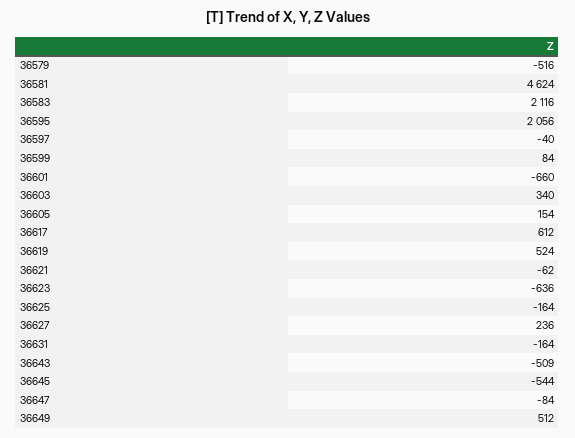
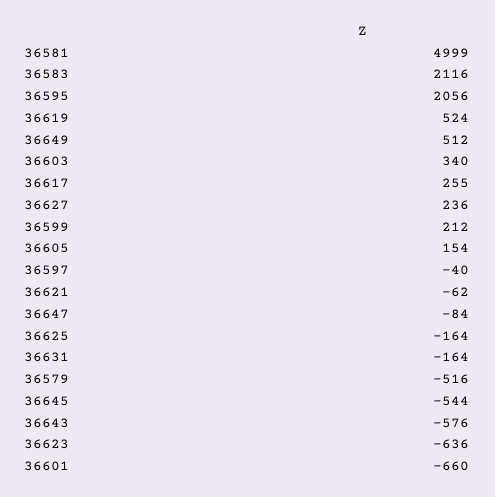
  {
    "36579": -516,
-   "36581": 4624,
+   "36581": 4999,
    "36583": 2116,
    "36595": 2056,
    "36597": -40,
-   "36599": 84,
+   "36599": 212,
    "36601": -660,
    "36603": 340,
    "36605": 154,
-   "36617": 612,
+   "36617": 255,
    "36619": 524,
    "36621": -62,
    "36623": -636,
    "36625": -164,
    "36627": 236,
    "36631": -164,
-   "36643": -509,
+   "36643": -576,
    "36645": -544,
    "36647": -84,
    "36649": 512
  }

